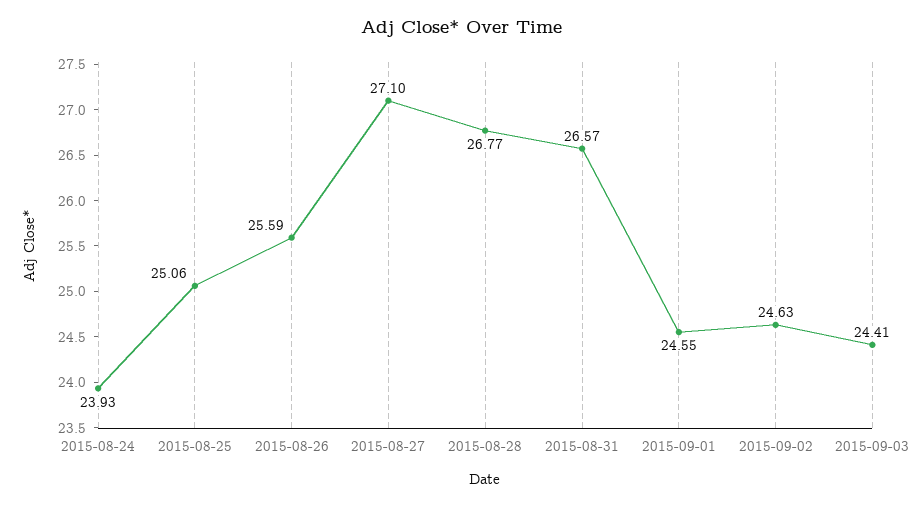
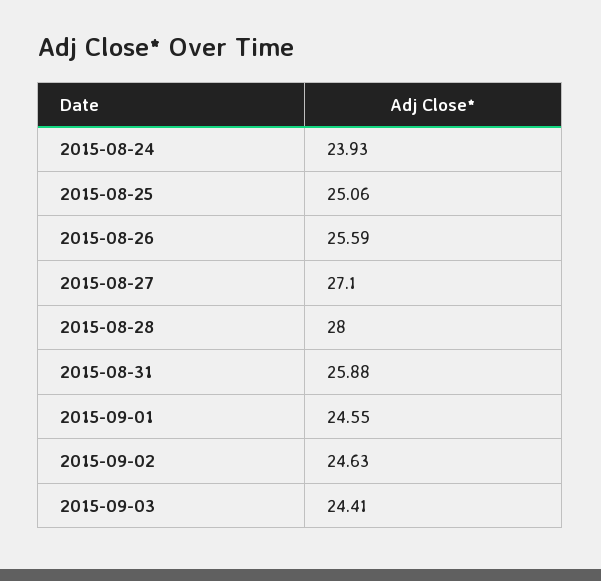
  {
    "2015-08-24": 23.93,
    "2015-08-25": 25.06,
    "2015-08-26": 25.59,
    "2015-08-27": 27.1,
-   "2015-08-28": 26.77,
+   "2015-08-28": 28,
-   "2015-08-31": 26.57,
+   "2015-08-31": 25.88,
    "2015-09-01": 24.55,
    "2015-09-02": 24.63,
    "2015-09-03": 24.41
  }

